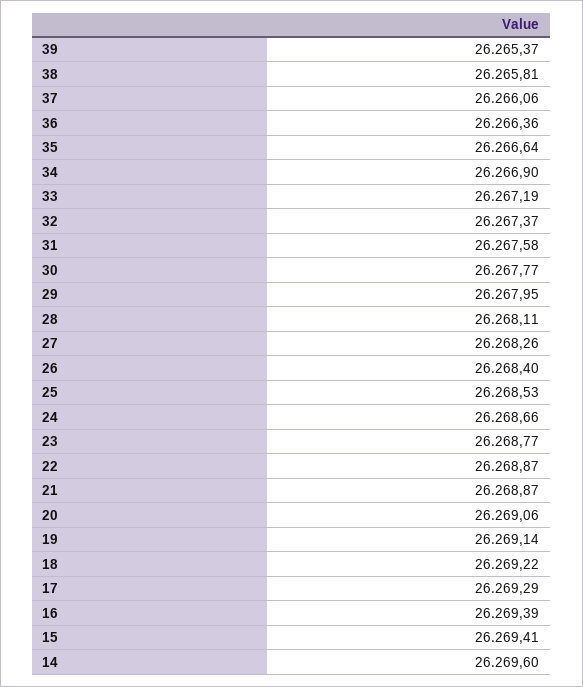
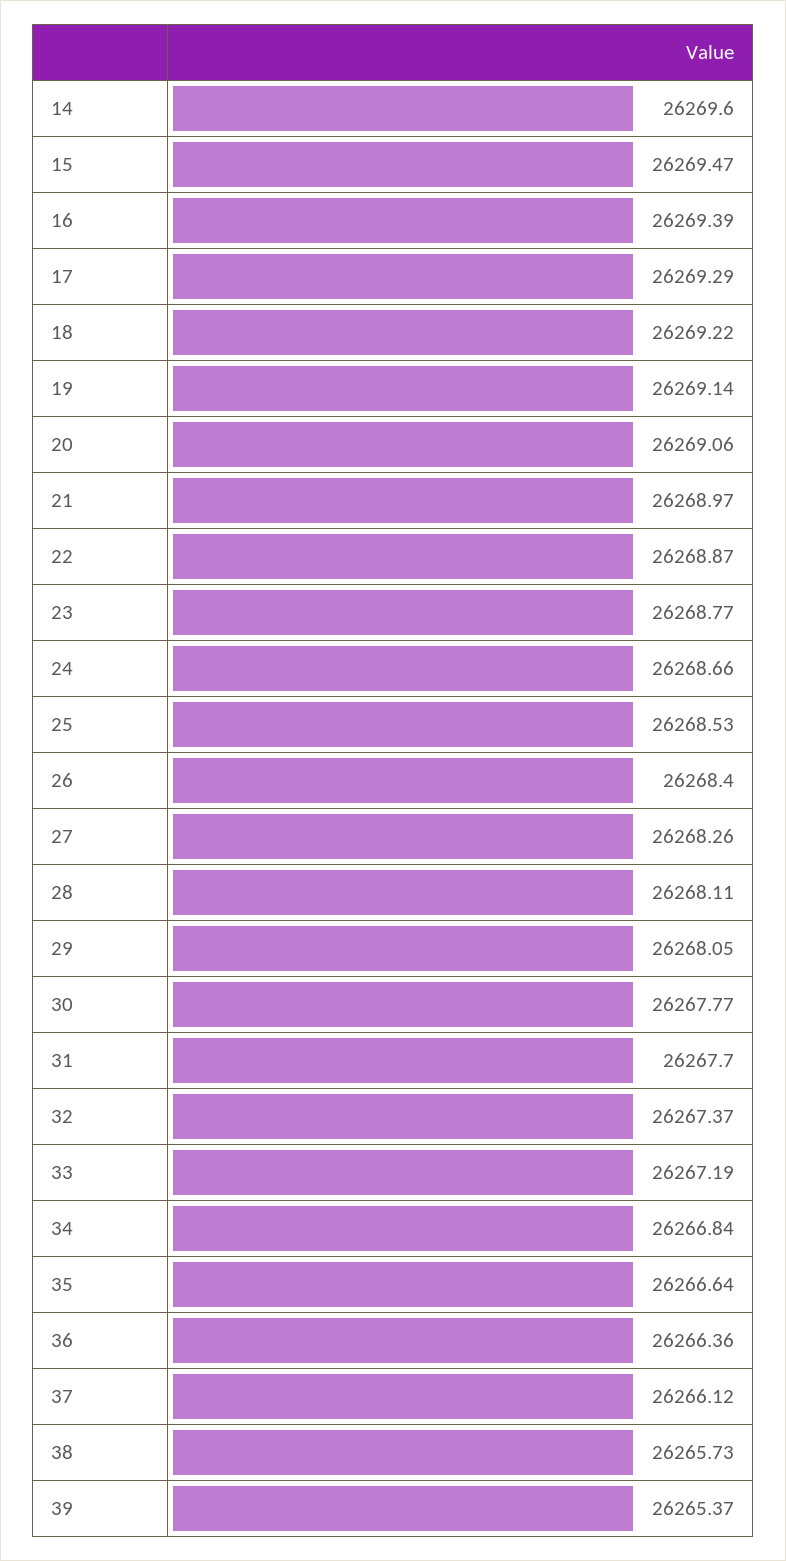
  {
    "39": 26265.37,
-   "38": 26265.81,
+   "38": 26265.73,
-   "37": 26266.06,
+   "37": 26266.12,
    "36": 26266.36,
    "35": 26266.64,
-   "34": 26266.9,
+   "34": 26266.84,
    "33": 26267.19,
    "32": 26267.37,
-   "31": 26267.58,
+   "31": 26267.7,
    "30": 26267.77,
-   "29": 26267.95,
+   "29": 26268.05,
    "28": 26268.11,
    "27": 26268.26,
    "26": 26268.4,
    "25": 26268.53,
    "24": 26268.66,
    "23": 26268.77,
    "22": 26268.87,
-   "21": 26268.87,
+   "21": 26268.97,
    "20": 26269.06,
    "19": 26269.14,
    "18": 26269.22,
    "17": 26269.29,
    "16": 26269.39,
-   "15": 26269.41,
+   "15": 26269.47,
    "14": 26269.6
  }

